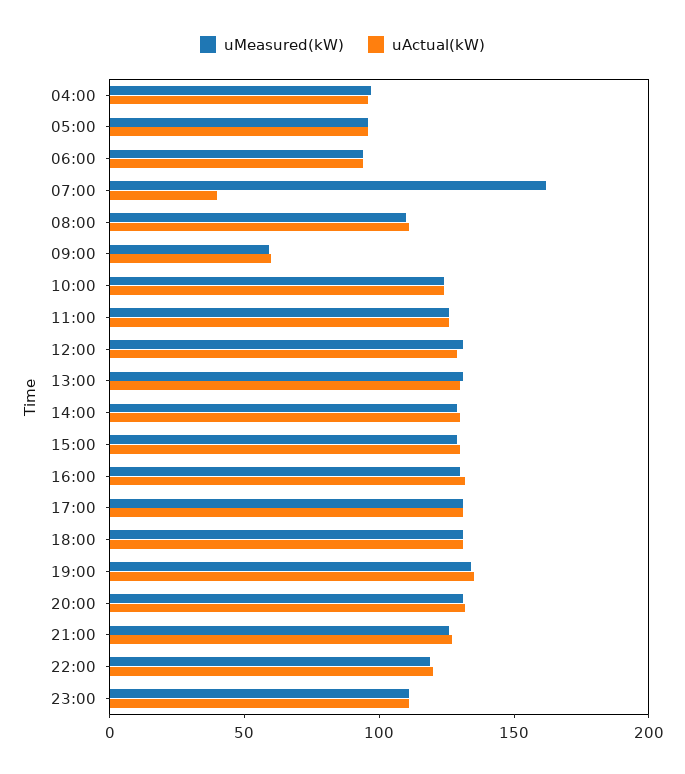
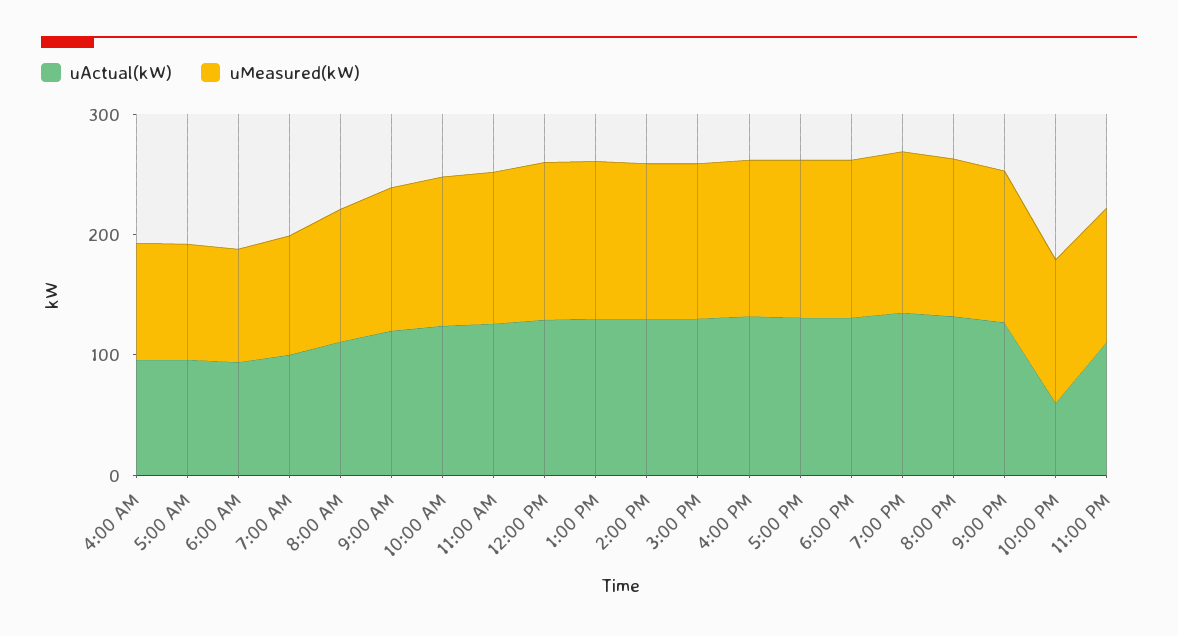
  {
    "uMeasured(kW)": {
      "04:00": 100,
      "05:00": 100,
      "06:00": 90,
-     "07:00": 160,
+     "07:00": 100,
      "08:00": 110,
-     "09:00": 60,
+     "09:00": 120,
      "10:00": 120,
      "11:00": 130,
      "12:00": 130,
      "13:00": 130,
      "14:00": 130,
      "15:00": 130,
      "16:00": 130,
      "17:00": 130,
      "18:00": 130,
      "19:00": 130,
      "20:00": 130,
      "21:00": 130,
      "22:00": 120,
      "23:00": 110
    },
    "uActual(kW)": {
      "04:00": 100,
      "05:00": 100,
      "06:00": 90,
-     "07:00": 40,
+     "07:00": 100,
      "08:00": 110,
-     "09:00": 60,
+     "09:00": 120,
      "10:00": 120,
      "11:00": 130,
      "12:00": 130,
      "13:00": 130,
      "14:00": 130,
      "15:00": 130,
      "16:00": 130,
      "17:00": 130,
      "18:00": 130,
      "19:00": 140,
      "20:00": 130,
      "21:00": 130,
-     "22:00": 120,
+     "22:00": 60,
      "23:00": 110
    }
  }

